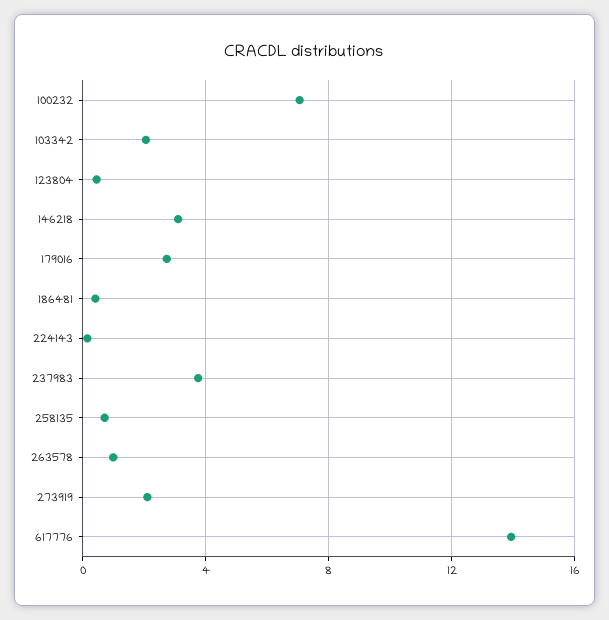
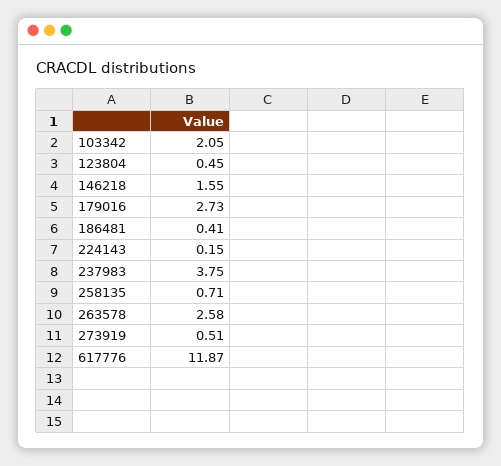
  {
-   "100232": 7,
    "103342": 2.05,
    "123804": 0.45,
-   "146218": 3,
+   "146218": 1.55,
    "179016": 2.73,
    "186481": 0.41,
    "224143": 0.15,
    "237983": 3.75,
    "258135": 0.71,
-   "263578": 1,
+   "263578": 2.58,
-   "273919": 2,
+   "273919": 0.51,
-   "617776": 14
+   "617776": 11.87
  }

